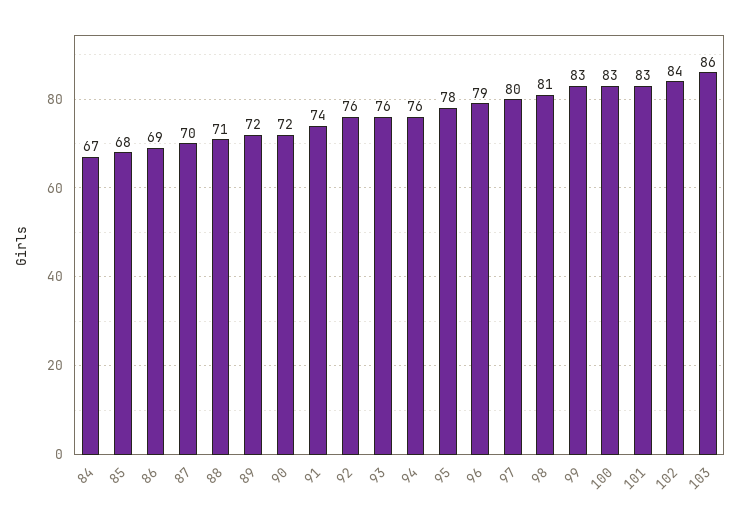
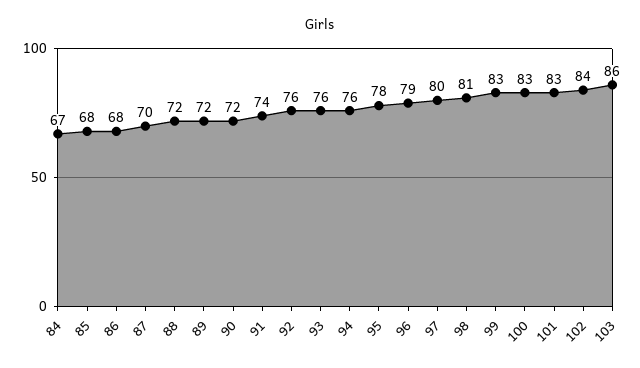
  {
    "84": 67,
    "85": 68,
-   "86": 69,
+   "86": 68,
    "87": 70,
-   "88": 71,
+   "88": 72,
    "89": 72,
    "90": 72,
    "91": 74,
    "92": 76,
    "93": 76,
    "94": 76,
    "95": 78,
    "96": 79,
    "97": 80,
    "98": 81,
    "99": 83,
    "100": 83,
    "101": 83,
    "102": 84,
    "103": 86
  }

